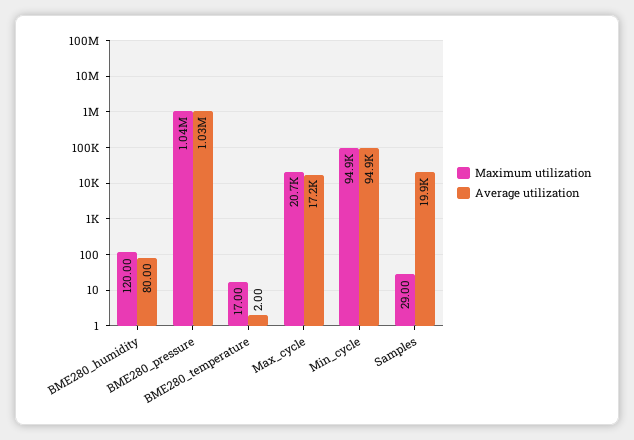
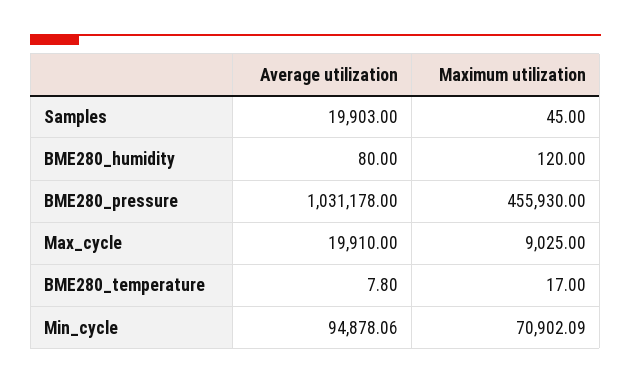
  {
    "Maximum utilization": {
      "BME280_humidity": 120,
-     "BME280_pressure": 1040000,
+     "BME280_pressure": 455930,
      "BME280_temperature": 17,
-     "Max_cycle": 20700,
+     "Max_cycle": 9025,
-     "Min_cycle": 94900,
+     "Min_cycle": 70902.09,
-     "Samples": 29
+     "Samples": 45
    },
    "Average utilization": {
      "BME280_humidity": 80,
      "BME280_pressure": 1031178,
-     "BME280_temperature": 2,
+     "BME280_temperature": 7.8,
-     "Max_cycle": 17200,
+     "Max_cycle": 19910,
      "Min_cycle": 94878.06,
      "Samples": 19903
    }
  }

